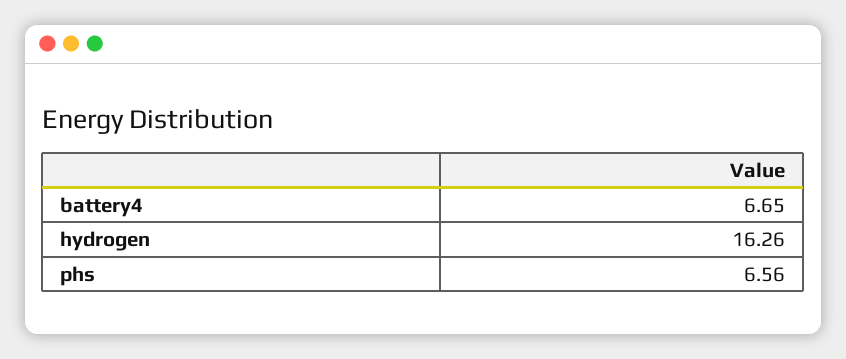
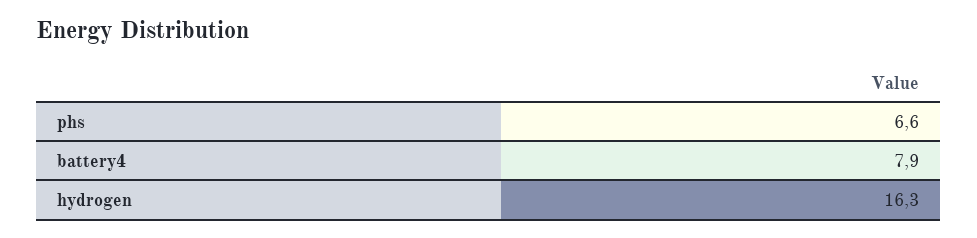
  {
-   "battery4": 6.65,
+   "battery4": 7.9,
    "hydrogen": 16.26,
    "phs": 6.56
  }

